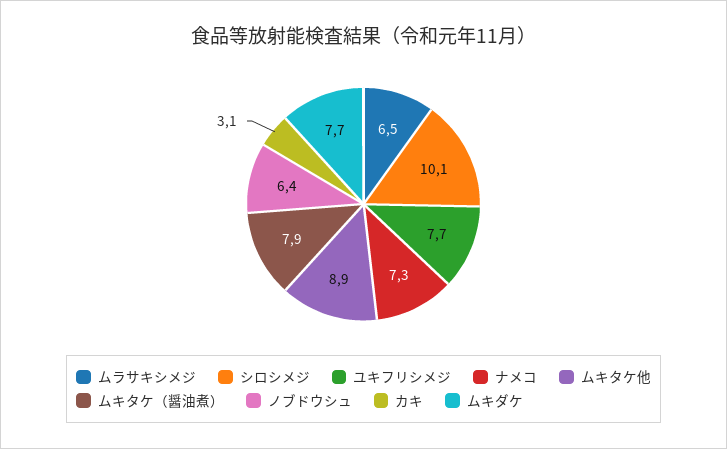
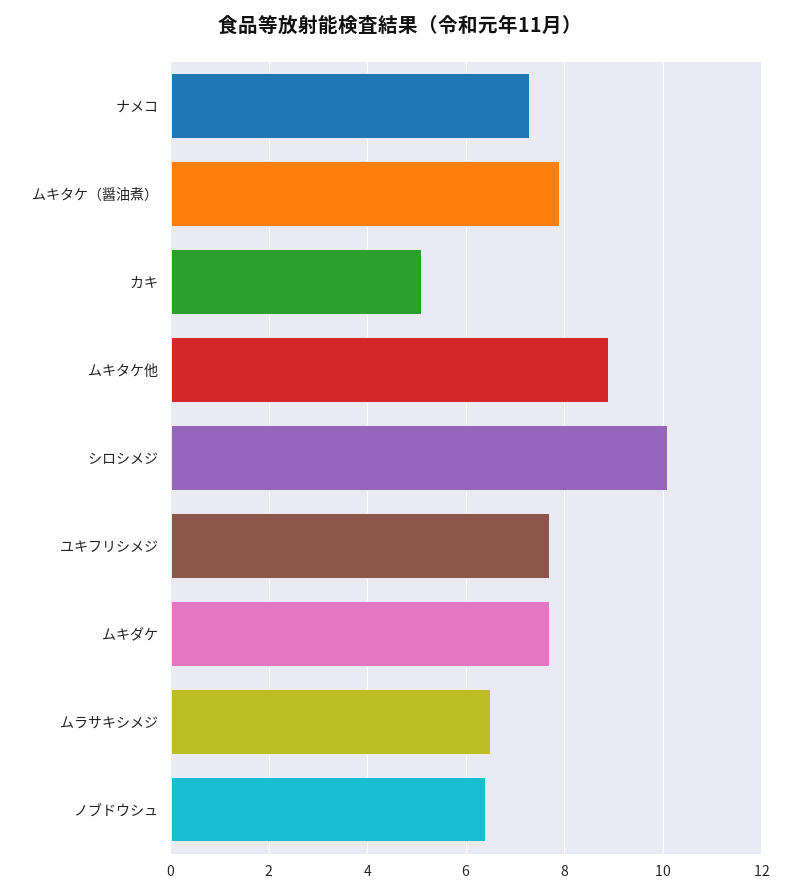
  {
    "ムラサキシメジ": 6.5,
    "シロシメジ": 10.1,
    "ユキフリシメジ": 7.7,
    "ナメコ": 7.3,
    "ムキタケ他": 8.9,
    "ムキタケ（醤油煮）": 7.9,
    "ノブドウシュ": 6.4,
-   "カキ": 3.1,
+   "カキ": 5,
    "ムキダケ": 7.7
  }

